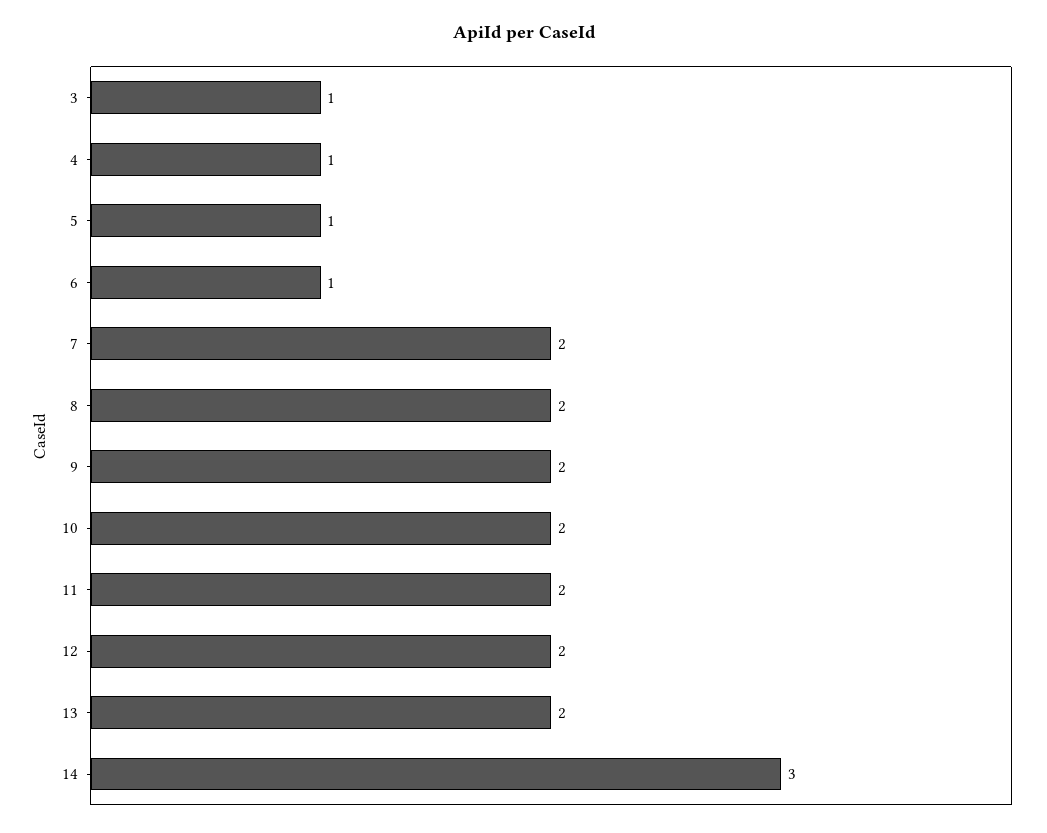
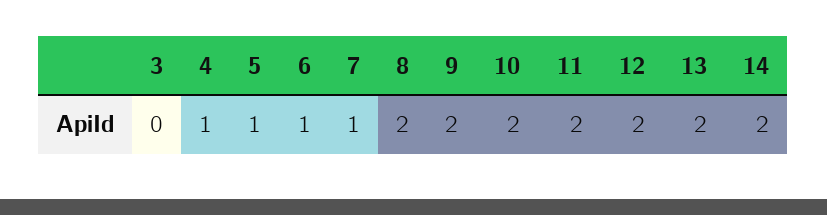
  {
-   "3": 1,
+   "3": 0,
    "4": 1,
    "5": 1,
    "6": 1,
-   "7": 2,
+   "7": 1,
    "8": 2,
    "9": 2,
    "10": 2,
    "11": 2,
    "12": 2,
    "13": 2,
-   "14": 3
+   "14": 2
  }

